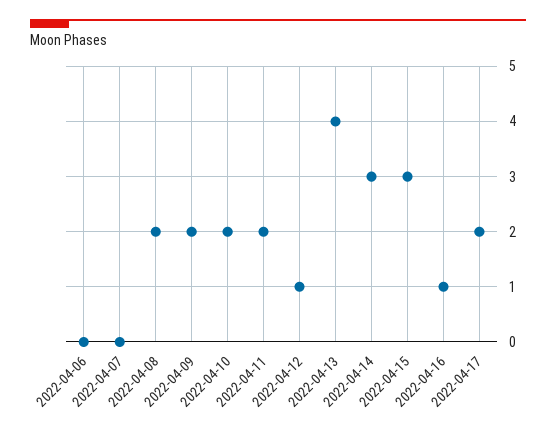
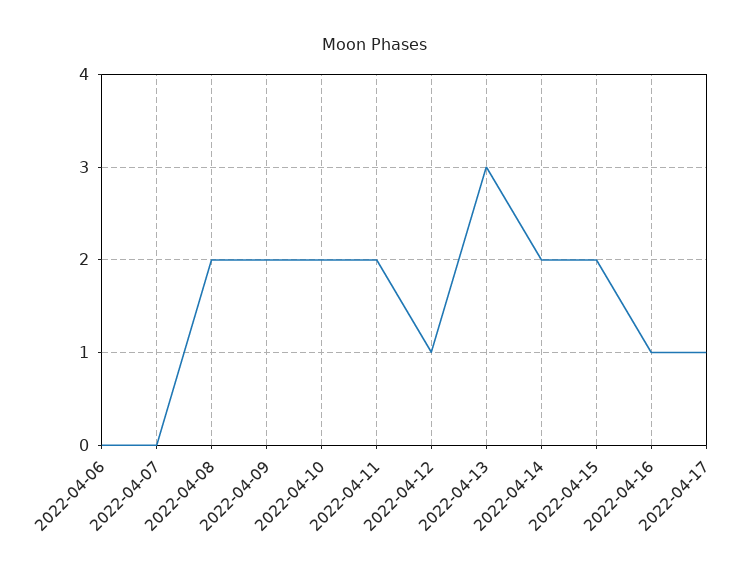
  {
    "2022-04-06": 0,
    "2022-04-07": 0,
    "2022-04-08": 2,
    "2022-04-09": 2,
    "2022-04-10": 2,
    "2022-04-11": 2,
    "2022-04-12": 1,
-   "2022-04-13": 4,
+   "2022-04-13": 3,
-   "2022-04-14": 3,
+   "2022-04-14": 2,
-   "2022-04-15": 3,
+   "2022-04-15": 2,
    "2022-04-16": 1,
-   "2022-04-17": 2
+   "2022-04-17": 1
  }

